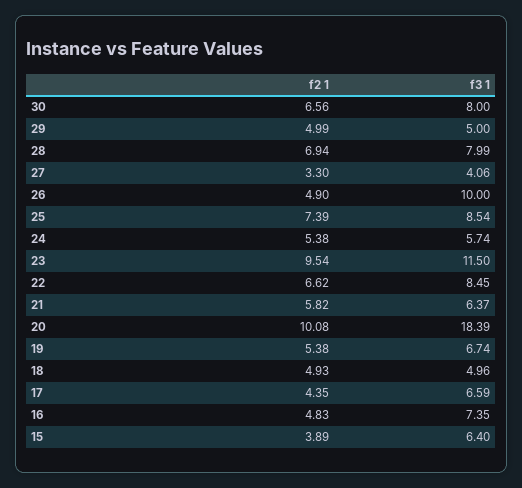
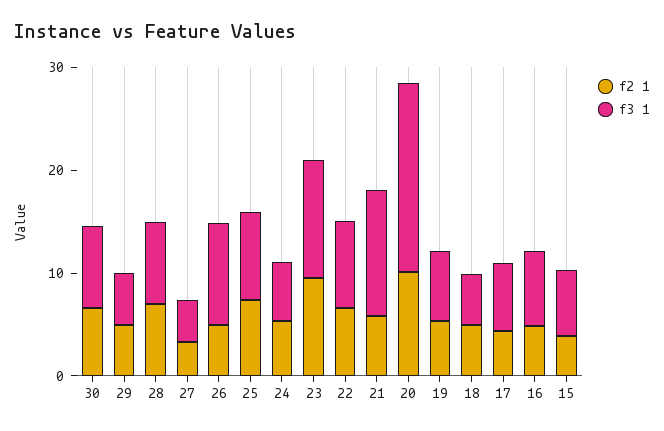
  {
    "f2 1": {
      "30": 6.56,
      "29": 4.99,
      "28": 6.94,
      "27": 3.3,
      "26": 4.9,
      "25": 7.39,
      "24": 5.38,
      "23": 9.54,
      "22": 6.62,
      "21": 5.82,
      "20": 10.08,
      "19": 5.38,
      "18": 4.93,
      "17": 4.35,
      "16": 4.83,
      "15": 3.89
    },
    "f3 1": {
      "30": 8,
      "29": 5,
      "28": 7.99,
      "27": 4.06,
      "26": 10,
      "25": 8.54,
      "24": 5.74,
      "23": 11.5,
      "22": 8.45,
-     "21": 6.37,
+     "21": 12,
      "20": 18.39,
      "19": 6.74,
      "18": 4.96,
      "17": 6.59,
      "16": 7.35,
      "15": 6.4
    }
  }

